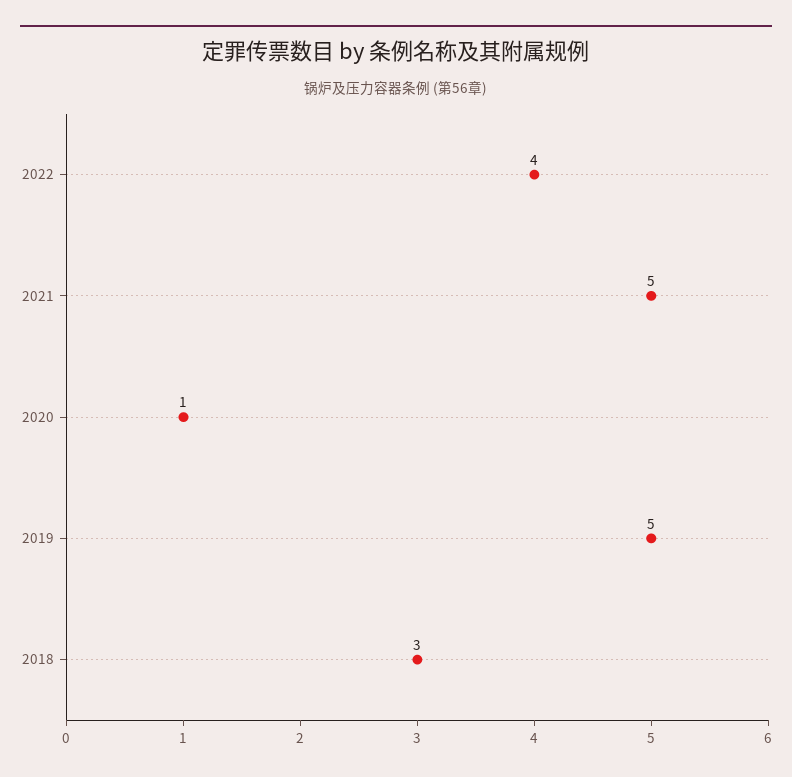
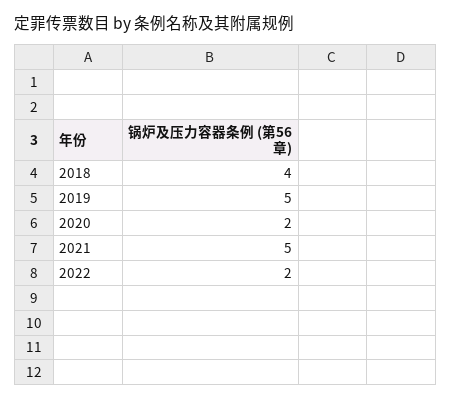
  {
-   "2022": 4,
+   "2022": 2,
    "2021": 5,
-   "2020": 1,
+   "2020": 2,
    "2019": 5,
-   "2018": 3
+   "2018": 4
  }

